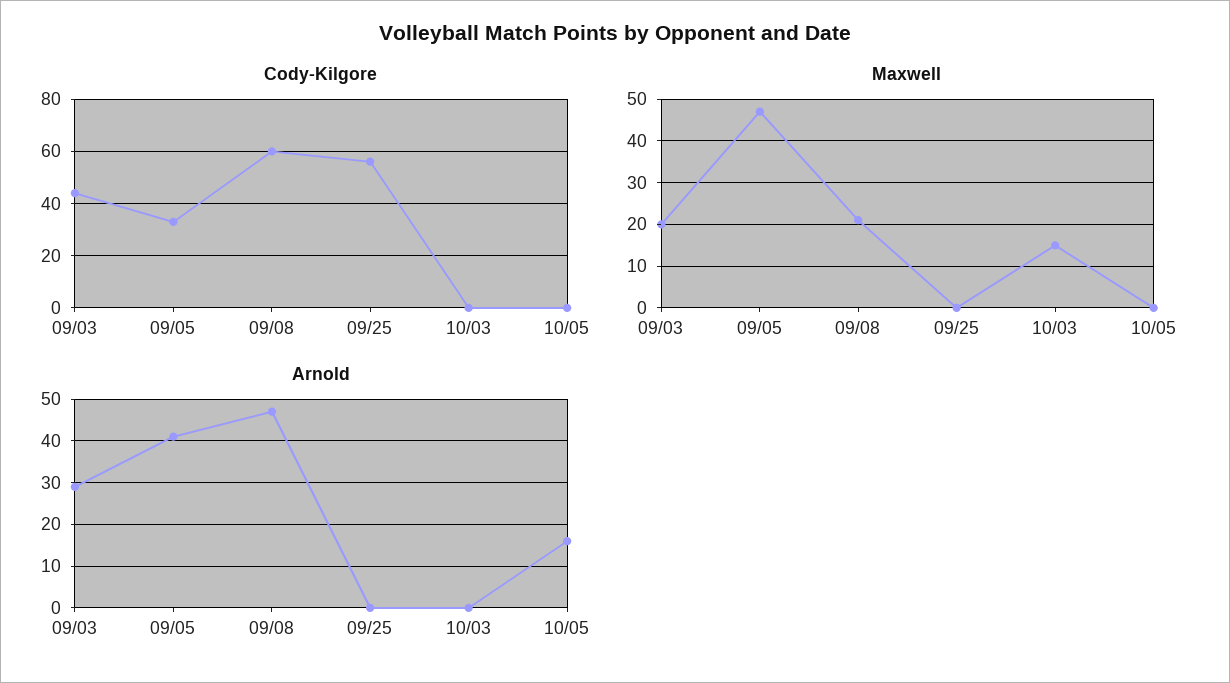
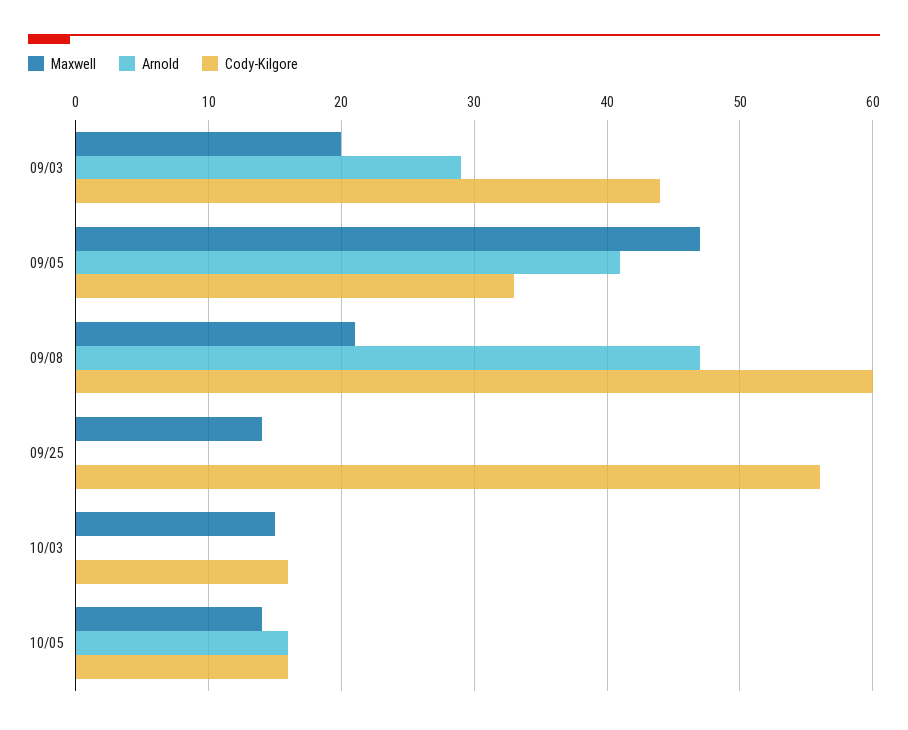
  {
    "Cody-Kilgore": {
      "09/03": 44,
      "09/05": 33,
      "09/08": 60,
      "09/25": 56,
-     "10/03": 0,
+     "10/03": 16,
-     "10/05": 0
+     "10/05": 16
    },
    "Maxwell": {
      "09/03": 20,
      "09/05": 47,
      "09/08": 21,
-     "09/25": 0,
+     "09/25": 14,
      "10/03": 15,
-     "10/05": 0
+     "10/05": 14
    },
    "Arnold": {
      "09/03": 29,
      "09/05": 41,
      "09/08": 47,
      "09/25": 0,
      "10/03": 0,
      "10/05": 16
    }
  }

